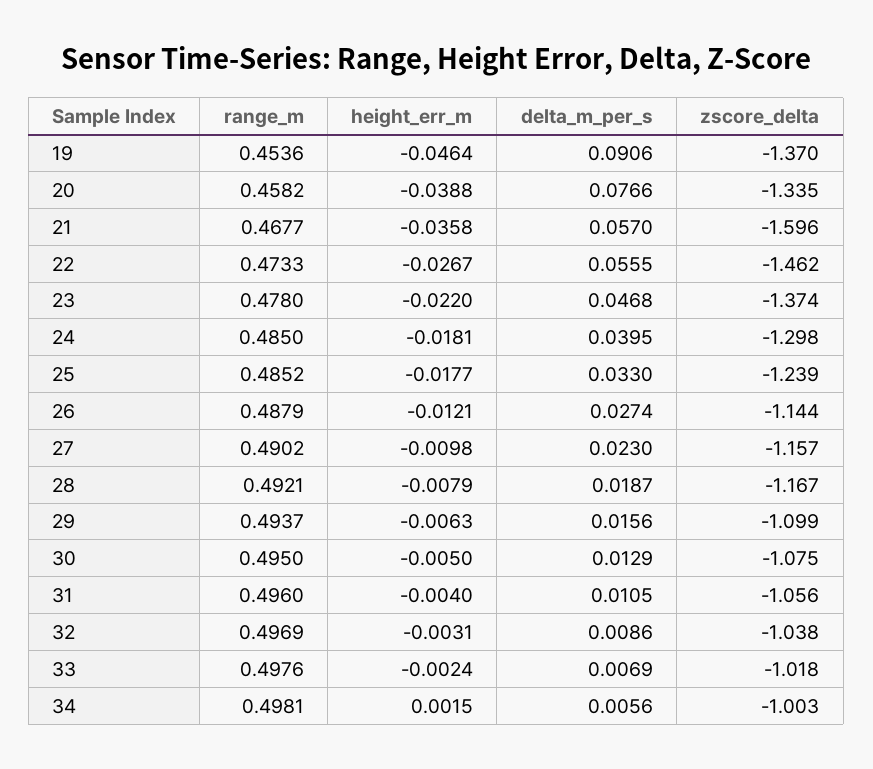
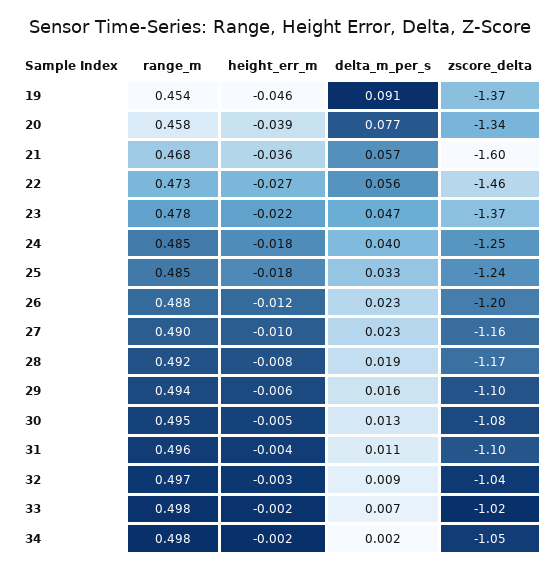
  {
    "range_m": {
      "19": 0.4536,
      "20": 0.4582,
      "21": 0.4677,
      "22": 0.4733,
      "23": 0.478,
      "24": 0.485,
      "25": 0.4852,
      "26": 0.4879,
      "27": 0.4902,
      "28": 0.4921,
      "29": 0.4937,
      "30": 0.495,
      "31": 0.496,
      "32": 0.4969,
      "33": 0.4976,
      "34": 0.4981
    },
    "height_err_m": {
      "19": -0.0464,
      "20": -0.0388,
      "21": -0.0358,
      "22": -0.0267,
      "23": -0.022,
      "24": -0.0181,
      "25": -0.0177,
      "26": -0.0121,
      "27": -0.0098,
      "28": -0.0079,
      "29": -0.0063,
      "30": -0.005,
      "31": -0.004,
      "32": -0.0031,
      "33": -0.0024,
-     "34": 0.0015
+     "34": -0.002
    },
    "delta_m_per_s": {
      "19": 0.0906,
      "20": 0.0766,
      "21": 0.057,
      "22": 0.0555,
      "23": 0.0468,
      "24": 0.0395,
      "25": 0.033,
-     "26": 0.0274,
+     "26": 0.023,
      "27": 0.023,
      "28": 0.0187,
      "29": 0.0156,
      "30": 0.0129,
      "31": 0.0105,
      "32": 0.0086,
      "33": 0.0069,
-     "34": 0.0056
+     "34": 0.002
    },
    "zscore_delta": {
      "19": -1.37,
      "20": -1.335,
      "21": -1.596,
      "22": -1.462,
      "23": -1.374,
-     "24": -1.298,
+     "24": -1.25,
      "25": -1.239,
-     "26": -1.144,
+     "26": -1.2,
      "27": -1.157,
      "28": -1.167,
      "29": -1.099,
      "30": -1.075,
-     "31": -1.056,
+     "31": -1.1,
      "32": -1.038,
      "33": -1.018,
-     "34": -1.003
+     "34": -1.05
    }
  }

